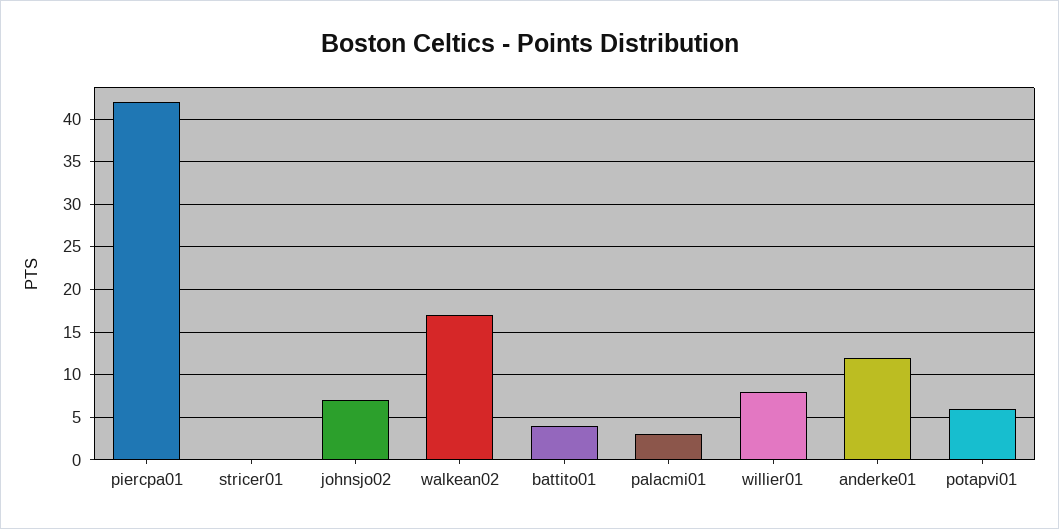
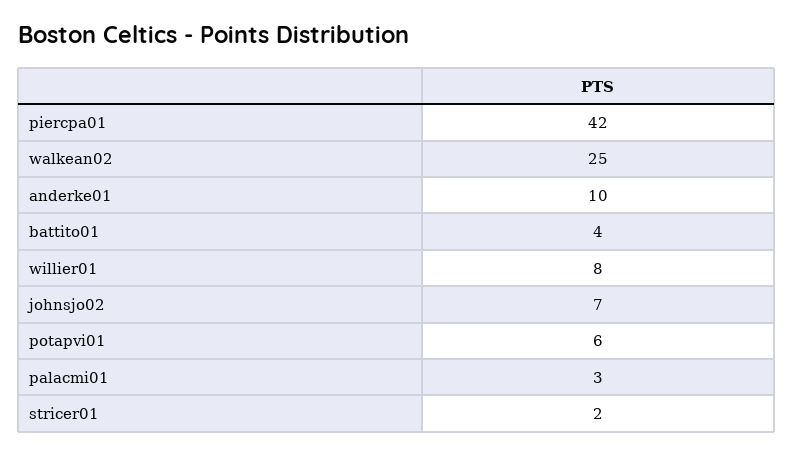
  {
    "piercpa01": 42,
-   "stricer01": 0,
+   "stricer01": 2,
    "johnsjo02": 7,
-   "walkean02": 17,
+   "walkean02": 25,
    "battito01": 4,
    "palacmi01": 3,
    "willier01": 8,
-   "anderke01": 12,
+   "anderke01": 10,
    "potapvi01": 6
  }

